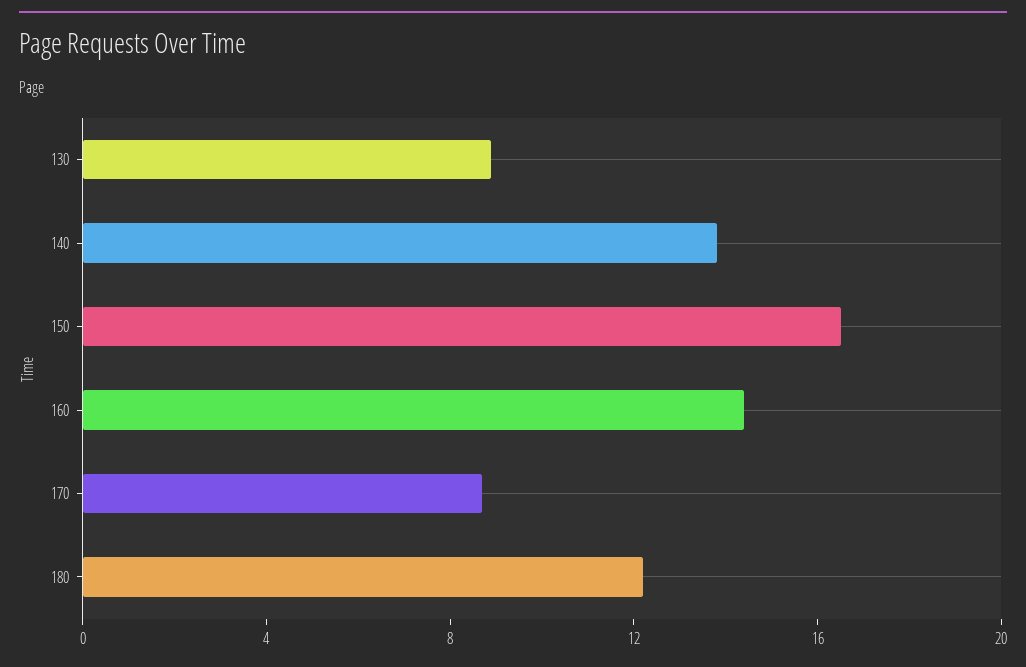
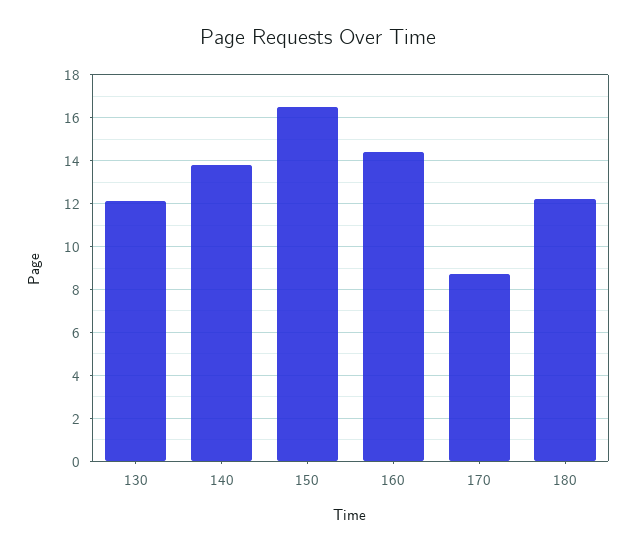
  {
-   "130": 9,
+   "130": 12,
    "140": 14,
    "150": 16.5,
    "160": 14.5,
    "170": 8.5,
    "180": 12
  }

